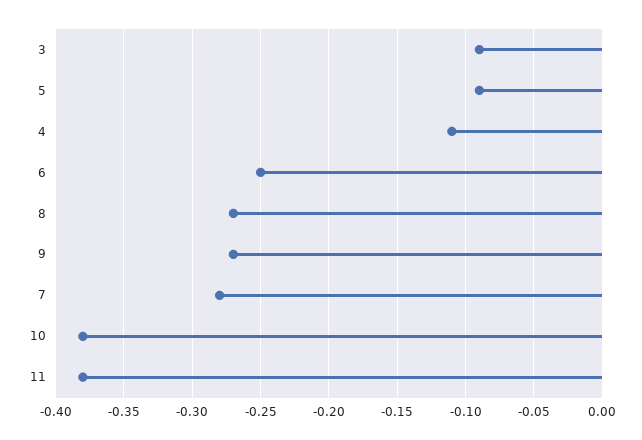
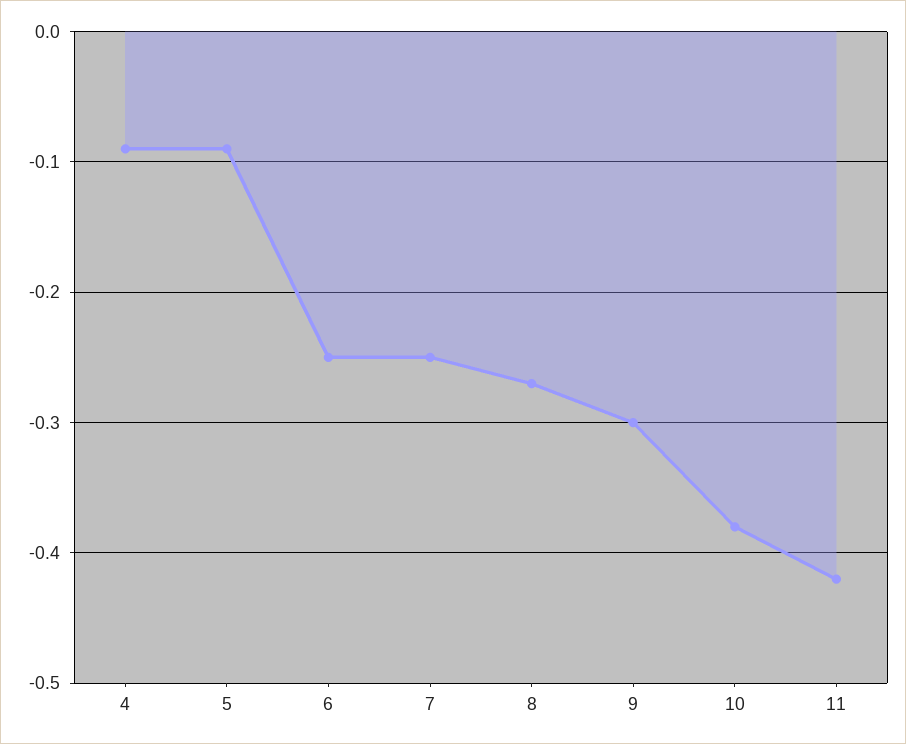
  {
-   "3": -0.09,
    "5": -0.09,
-   "4": -0.11,
+   "4": -0.09,
    "6": -0.25,
    "8": -0.27,
-   "9": -0.27,
+   "9": -0.3,
-   "7": -0.28,
+   "7": -0.25,
    "10": -0.38,
-   "11": -0.38
+   "11": -0.42
  }

